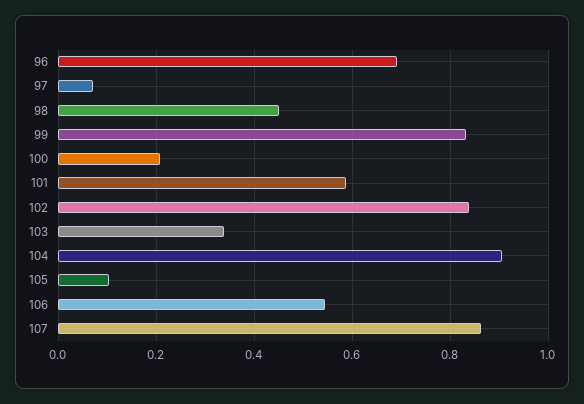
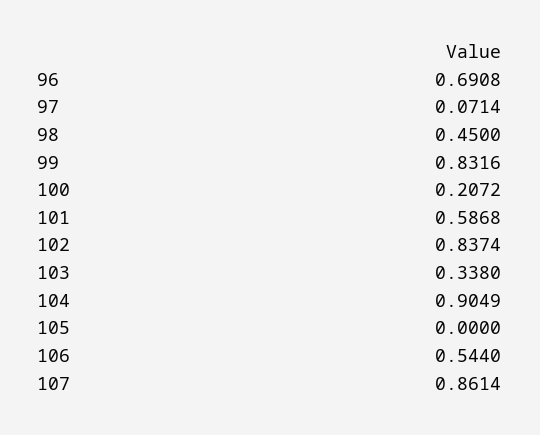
  {
    "96": 0.6908,
    "97": 0.0714,
    "98": 0.45,
    "99": 0.8316,
    "100": 0.2072,
    "101": 0.5868,
    "102": 0.8374,
    "103": 0.338,
    "104": 0.9049,
-   "105": 0.1,
+   "105": 0,
    "106": 0.544,
    "107": 0.8614
  }

